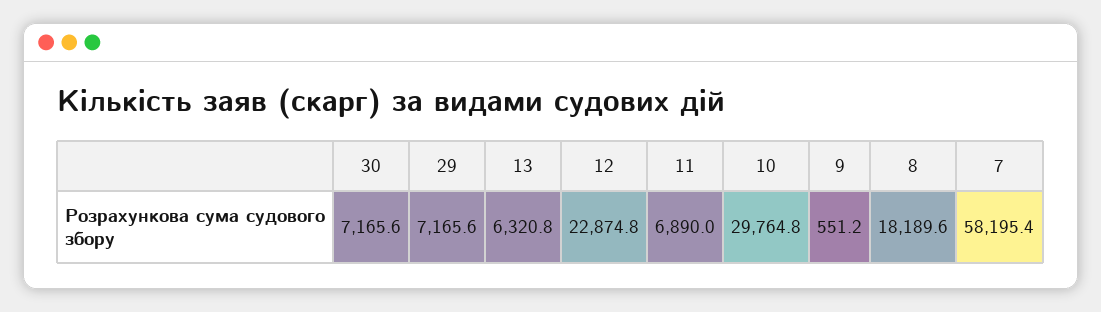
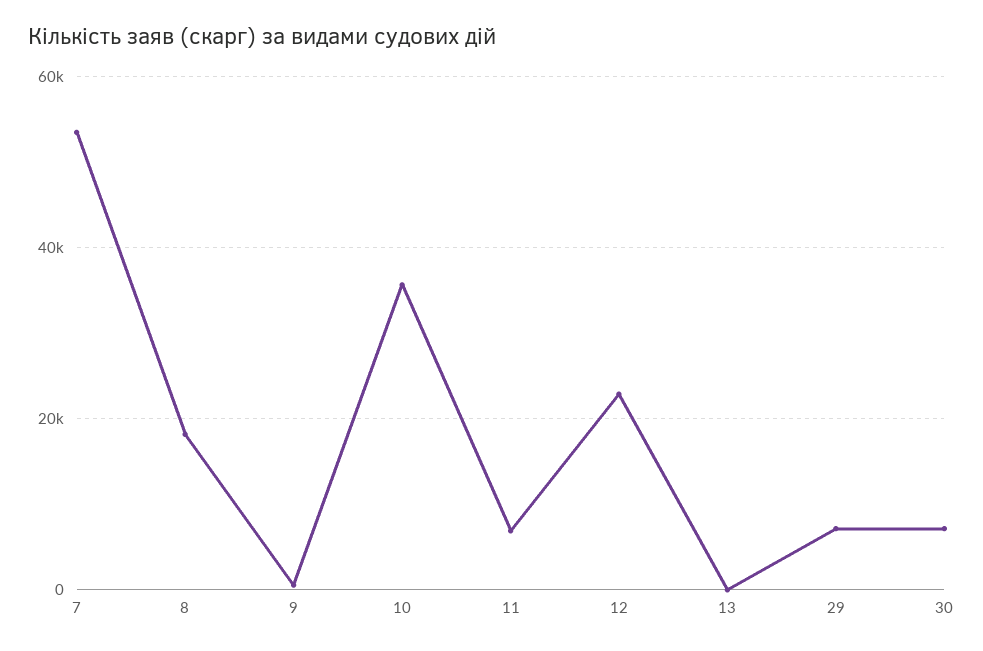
  {
    "30": 7165.6,
    "29": 7165.6,
-   "13": 6320.8,
+   "13": 0,
    "12": 22874.8,
    "11": 6890,
-   "10": 29764.8,
+   "10": 36000,
    "9": 551.2,
    "8": 18189.6,
-   "7": 58195.4
+   "7": 54000
  }

